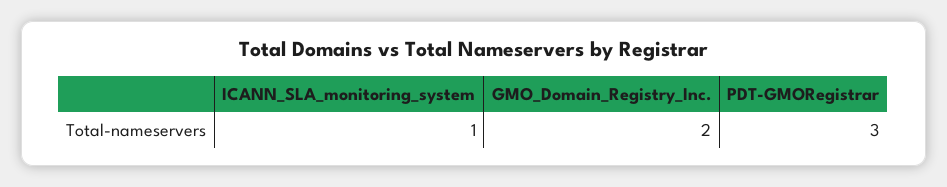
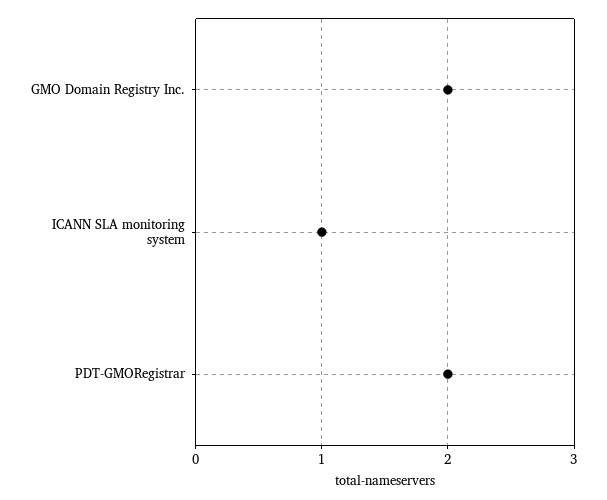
  {
    "ICANN_SLA_monitoring_system": 1,
    "GMO_Domain_Registry_Inc.": 2,
-   "PDT-GMORegistrar": 3
+   "PDT-GMORegistrar": 2
  }

